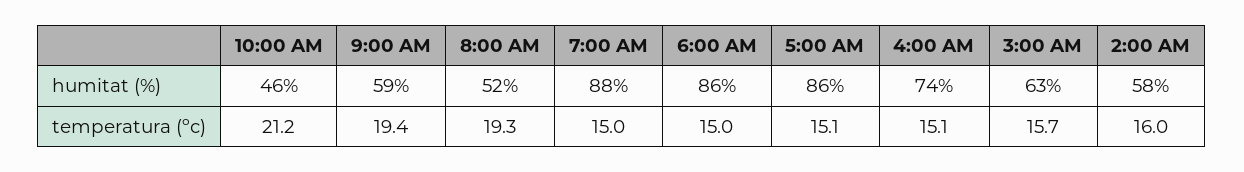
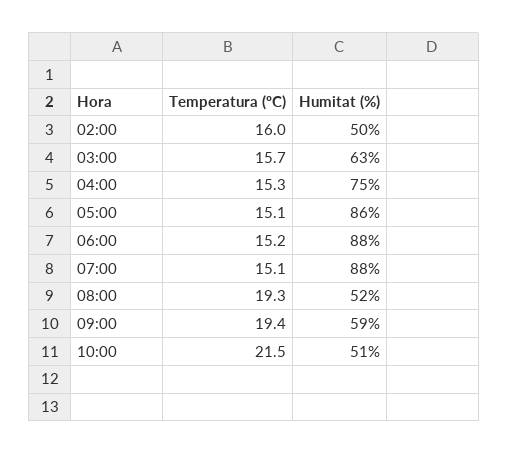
  {
    "10:00 AM": {
-     "humitat (%)": 46,
+     "humitat (%)": 51,
-     "temperatura (ºc)": 21.2
+     "temperatura (ºc)": 21.5
    },
    "9:00 AM": {
      "humitat (%)": 59,
      "temperatura (ºc)": 19.4
    },
    "8:00 AM": {
      "humitat (%)": 52,
      "temperatura (ºc)": 19.3
    },
    "7:00 AM": {
      "humitat (%)": 88,
-     "temperatura (ºc)": 15
+     "temperatura (ºc)": 15.1
    },
    "6:00 AM": {
-     "humitat (%)": 86,
+     "humitat (%)": 88,
-     "temperatura (ºc)": 15
+     "temperatura (ºc)": 15.2
    },
    "5:00 AM": {
      "humitat (%)": 86,
      "temperatura (ºc)": 15.1
    },
    "4:00 AM": {
-     "humitat (%)": 74,
+     "humitat (%)": 75,
-     "temperatura (ºc)": 15.1
+     "temperatura (ºc)": 15.3
    },
    "3:00 AM": {
      "humitat (%)": 63,
      "temperatura (ºc)": 15.7
    },
    "2:00 AM": {
-     "humitat (%)": 58,
+     "humitat (%)": 50,
      "temperatura (ºc)": 16
    }
  }

